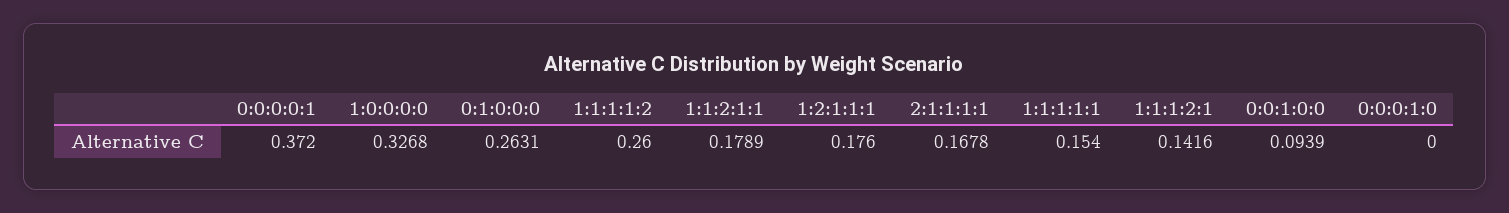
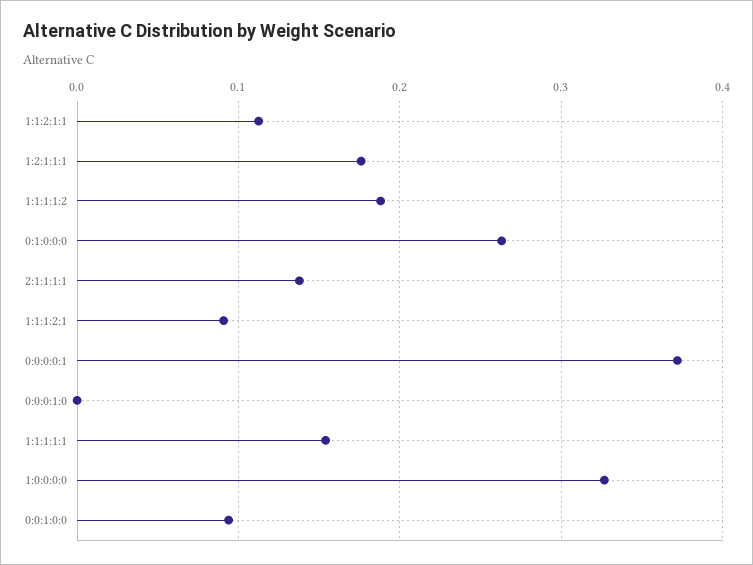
  {
    "0:0:0:0:1": 0.372,
    "1:0:0:0:0": 0.3268,
    "0:1:0:0:0": 0.2631,
-   "1:1:1:1:2": 0.26,
+   "1:1:1:1:2": 0.19,
-   "1:1:2:1:1": 0.1789,
+   "1:1:2:1:1": 0.11,
    "1:2:1:1:1": 0.176,
-   "2:1:1:1:1": 0.1678,
+   "2:1:1:1:1": 0.14,
    "1:1:1:1:1": 0.154,
-   "1:1:1:2:1": 0.1416,
+   "1:1:1:2:1": 0.09,
    "0:0:1:0:0": 0.0939,
    "0:0:0:1:0": 0
  }

